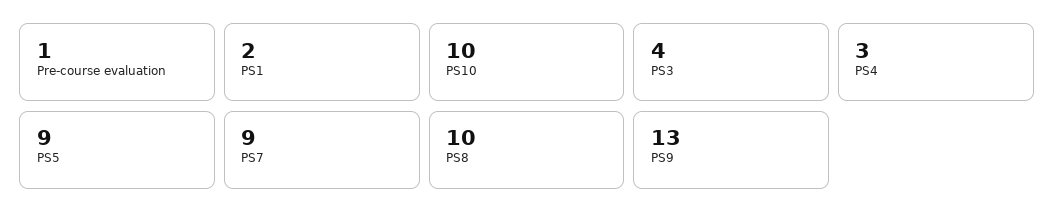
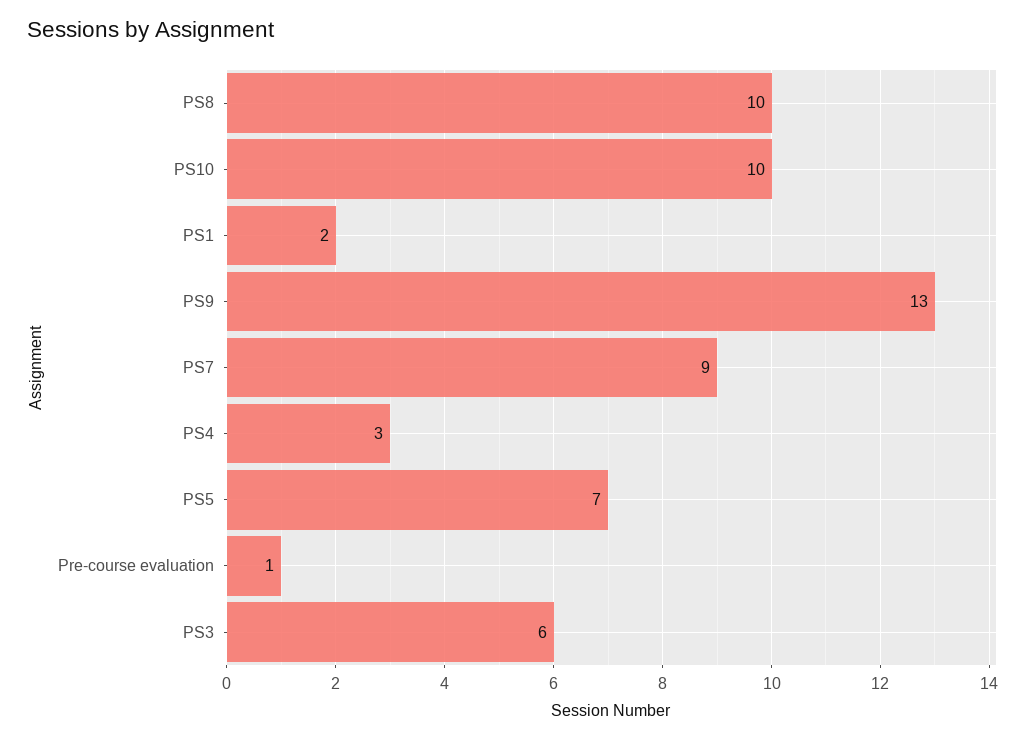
  {
    "Pre-course evaluation": 1,
    "PS1": 2,
    "PS10": 10,
-   "PS3": 4,
+   "PS3": 6,
    "PS4": 3,
-   "PS5": 9,
+   "PS5": 7,
    "PS7": 9,
    "PS8": 10,
    "PS9": 13
  }

